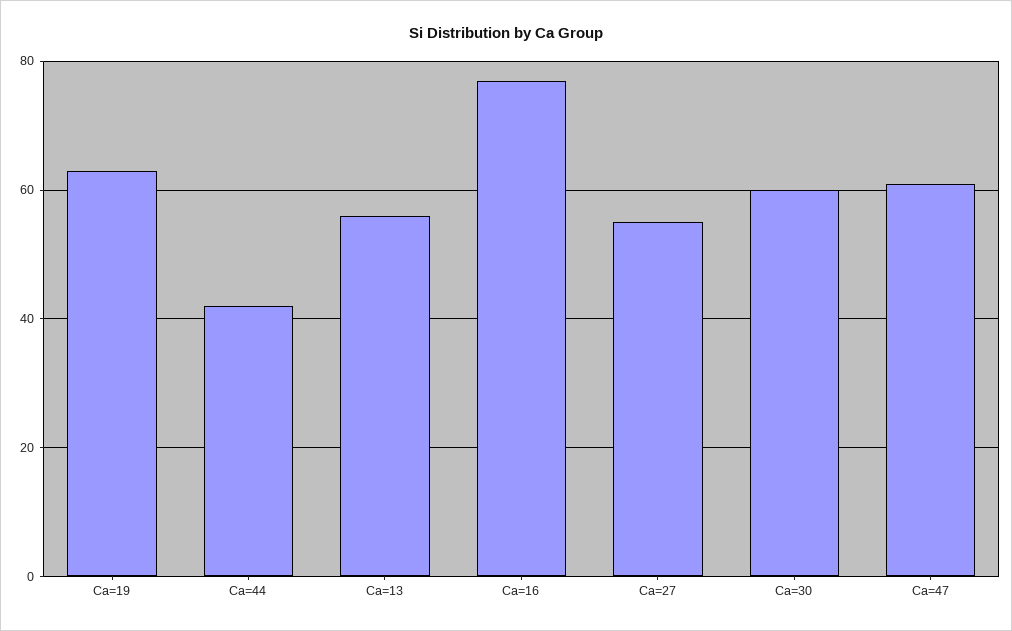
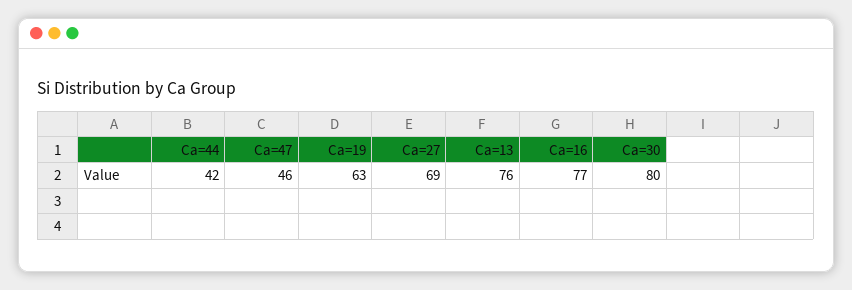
  {
    "Ca=19": 63,
    "Ca=44": 42,
-   "Ca=13": 55,
+   "Ca=13": 76,
    "Ca=16": 77,
-   "Ca=27": 55,
+   "Ca=27": 69,
-   "Ca=30": 60,
+   "Ca=30": 80,
-   "Ca=47": 60
+   "Ca=47": 46
  }

